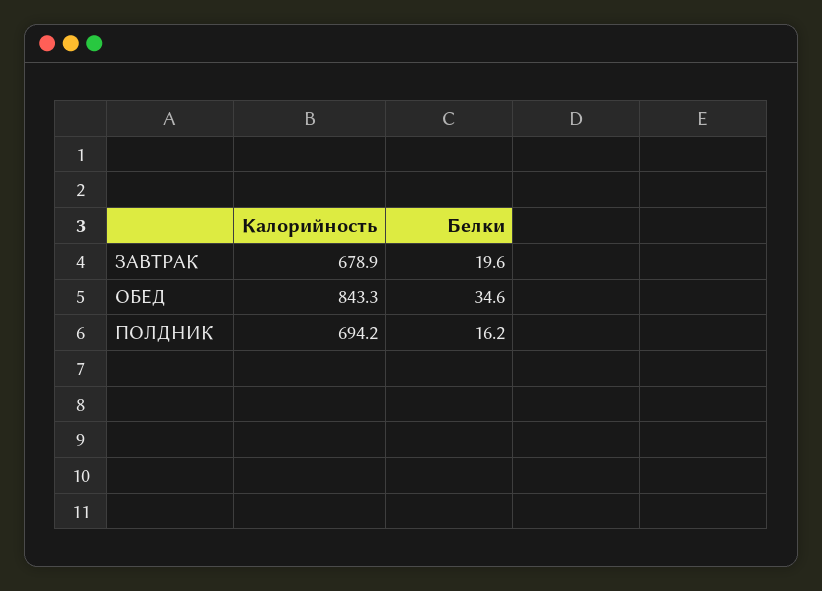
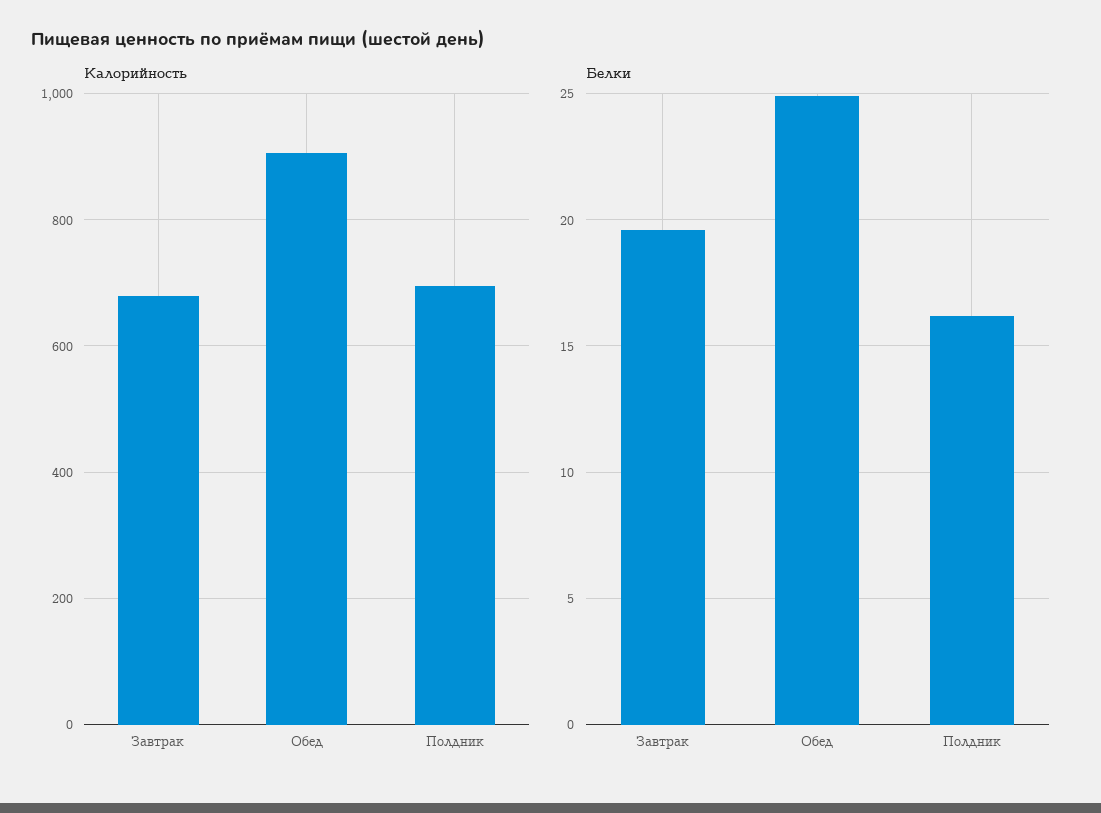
  {
    "Калорийность": {
      "ЗАВТРАК": 678.9,
-     "ОБЕД": 843.3,
+     "ОБЕД": 900,
      "ПОЛДНИК": 694.2
    },
    "Белки": {
      "ЗАВТРАК": 19.6,
-     "ОБЕД": 34.6,
+     "ОБЕД": 25,
      "ПОЛДНИК": 16.2
    }
  }

